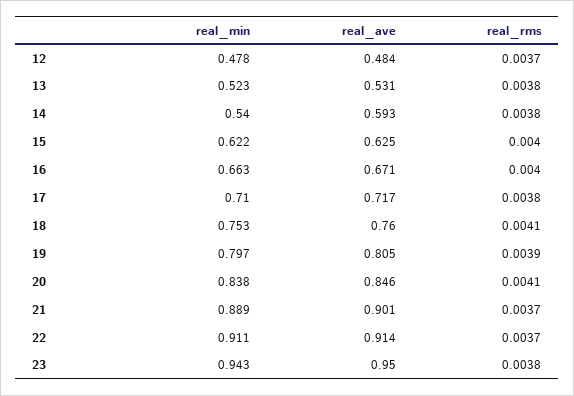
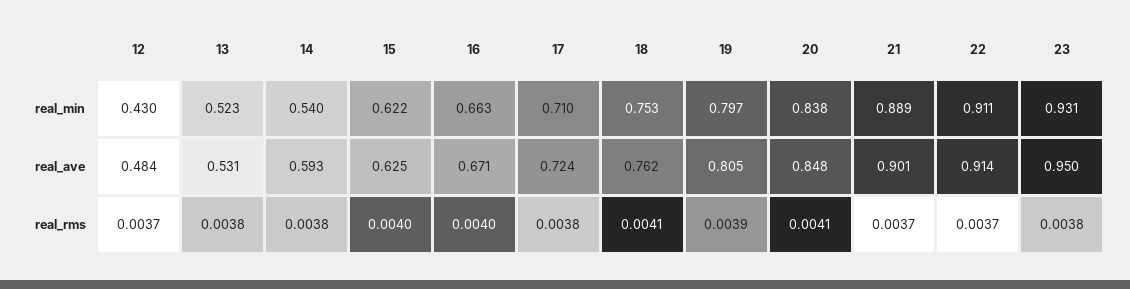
  {
    "real_min": {
-     "12": 0.478,
+     "12": 0.43,
      "13": 0.523,
      "14": 0.54,
      "15": 0.622,
      "16": 0.663,
      "17": 0.71,
      "18": 0.753,
      "19": 0.797,
      "20": 0.838,
      "21": 0.889,
      "22": 0.911,
-     "23": 0.943
+     "23": 0.931
    },
    "real_ave": {
      "12": 0.484,
      "13": 0.531,
      "14": 0.593,
      "15": 0.625,
      "16": 0.671,
-     "17": 0.717,
+     "17": 0.724,
-     "18": 0.76,
+     "18": 0.762,
      "19": 0.805,
-     "20": 0.846,
+     "20": 0.848,
      "21": 0.901,
      "22": 0.914,
      "23": 0.95
    },
    "real_rms": {
      "12": 0.0037,
      "13": 0.0038,
      "14": 0.0038,
      "15": 0.004,
      "16": 0.004,
      "17": 0.0038,
      "18": 0.0041,
      "19": 0.0039,
      "20": 0.0041,
      "21": 0.0037,
      "22": 0.0037,
      "23": 0.0038
    }
  }

